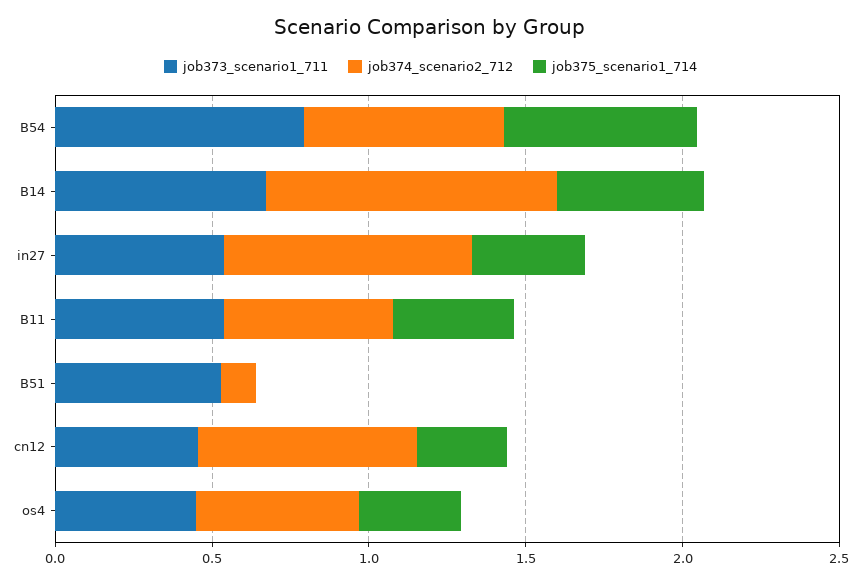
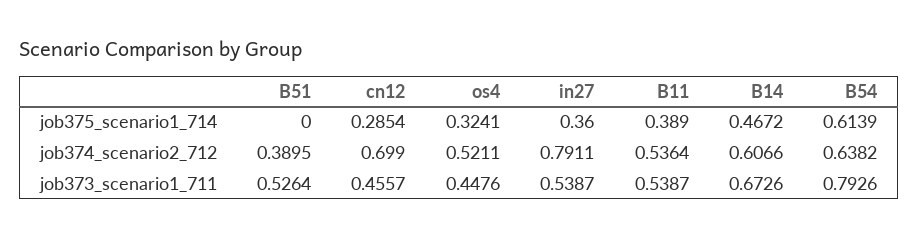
  {
    "job373_scenario1_711": {
      "B54": 0.7926,
      "B14": 0.6726,
      "in27": 0.5387,
      "B11": 0.5387,
      "B51": 0.5264,
      "cn12": 0.4557,
      "os4": 0.4476
    },
    "job374_scenario2_712": {
      "B54": 0.6382,
-     "B14": 0.9,
+     "B14": 0.6066,
      "in27": 0.7911,
      "B11": 0.5364,
-     "B51": 0.1,
+     "B51": 0.3895,
      "cn12": 0.699,
      "os4": 0.5211
    },
    "job375_scenario1_714": {
      "B54": 0.6139,
      "B14": 0.4672,
      "in27": 0.36,
      "B11": 0.389,
      "B51": 0,
      "cn12": 0.2854,
      "os4": 0.3241
    }
  }

